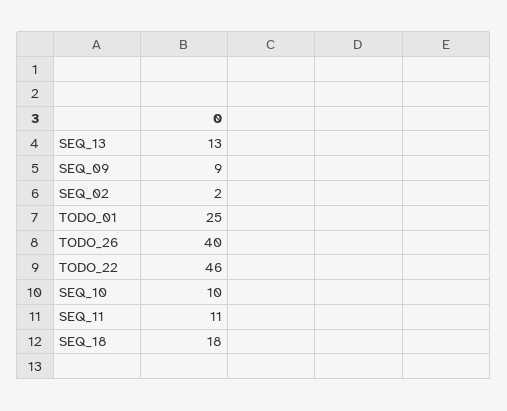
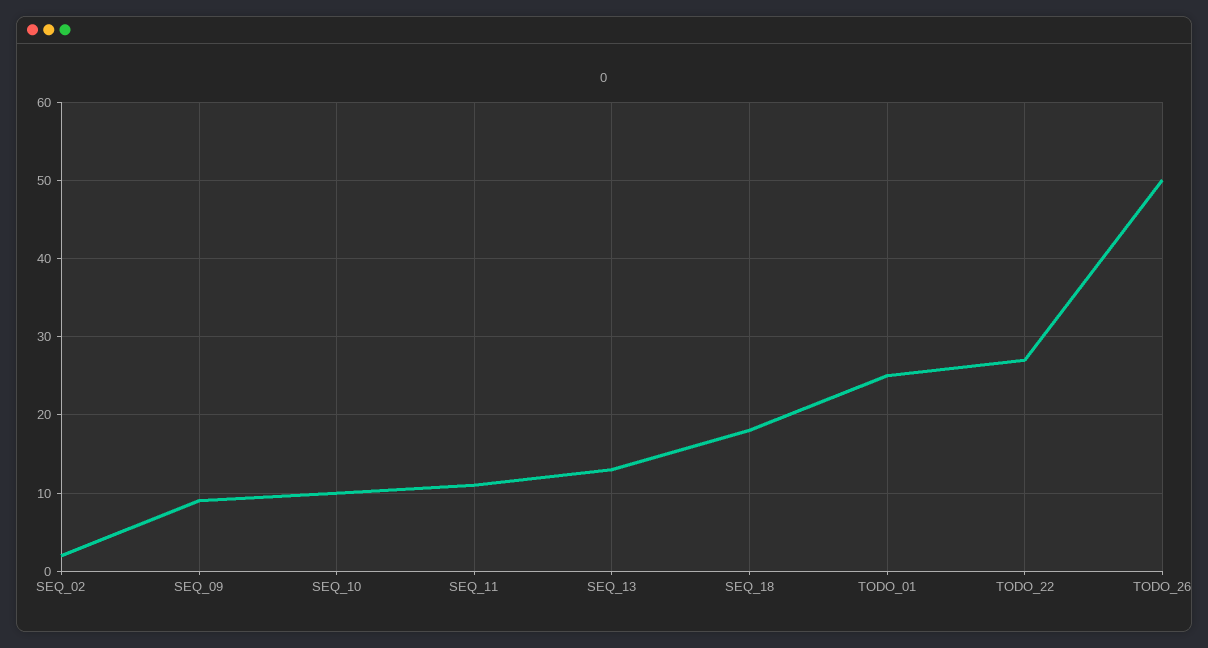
  {
    "SEQ_13": 13,
    "SEQ_09": 9,
    "SEQ_02": 2,
    "TODO_01": 25,
-   "TODO_26": 40,
+   "TODO_26": 50,
-   "TODO_22": 46,
+   "TODO_22": 27,
    "SEQ_10": 10,
    "SEQ_11": 11,
    "SEQ_18": 18
  }

